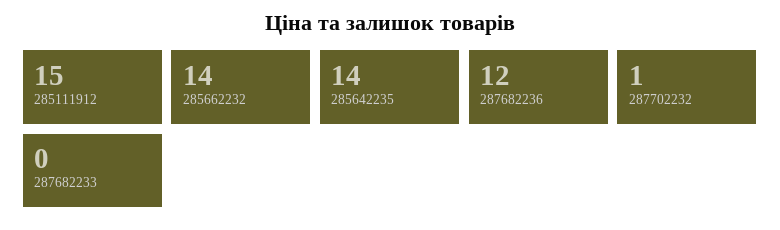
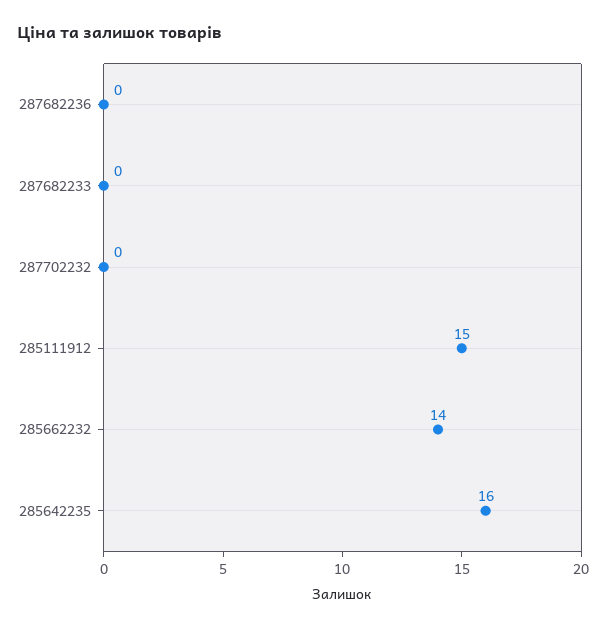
  {
    "285111912": 15,
    "285662232": 14,
-   "285642235": 14,
+   "285642235": 16,
-   "287682236": 12,
+   "287682236": 0,
-   "287702232": 1,
+   "287702232": 0,
    "287682233": 0
  }

